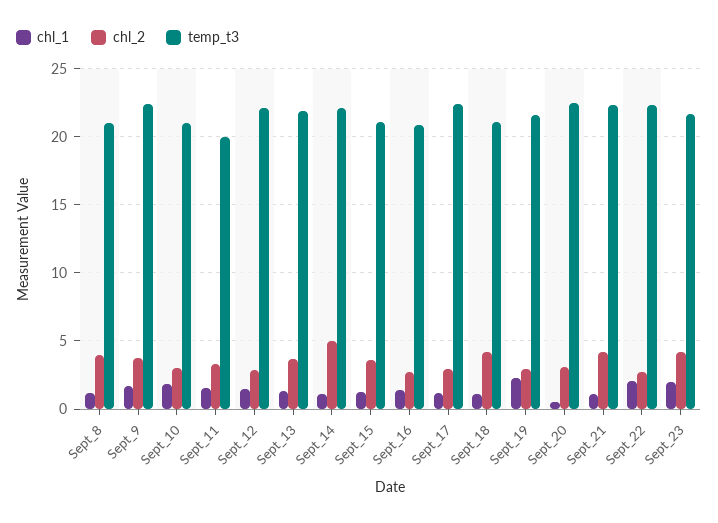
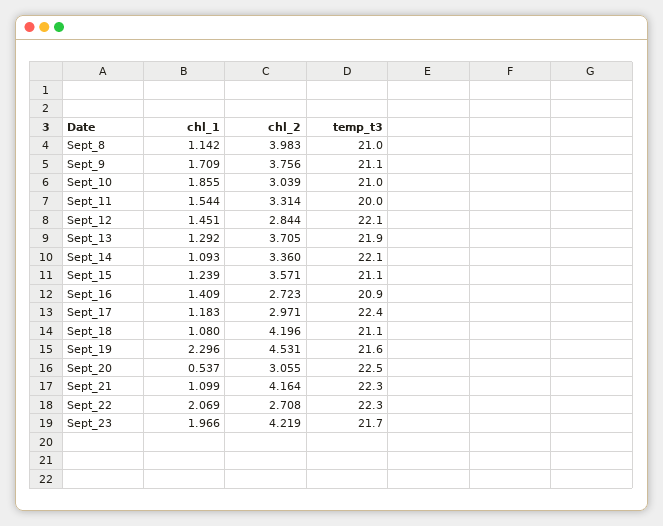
  {
    "chl_1": {
      "Sept_8": 1.142,
      "Sept_9": 1.709,
      "Sept_10": 1.855,
      "Sept_11": 1.544,
      "Sept_12": 1.451,
      "Sept_13": 1.292,
      "Sept_14": 1.093,
      "Sept_15": 1.239,
      "Sept_16": 1.409,
      "Sept_17": 1.183,
      "Sept_18": 1.08,
      "Sept_19": 2.296,
      "Sept_20": 0.537,
      "Sept_21": 1.099,
      "Sept_22": 2.069,
      "Sept_23": 1.966
    },
    "chl_2": {
      "Sept_8": 3.983,
      "Sept_9": 3.756,
      "Sept_10": 3.039,
      "Sept_11": 3.314,
      "Sept_12": 2.844,
      "Sept_13": 3.705,
-     "Sept_14": 5,
+     "Sept_14": 3.36,
      "Sept_15": 3.571,
      "Sept_16": 2.723,
      "Sept_17": 2.971,
      "Sept_18": 4.196,
-     "Sept_19": 3,
+     "Sept_19": 4.531,
      "Sept_20": 3.055,
      "Sept_21": 4.164,
      "Sept_22": 2.708,
      "Sept_23": 4.219
    },
    "temp_t3": {
      "Sept_8": 21,
-     "Sept_9": 22.5,
+     "Sept_9": 21.1,
      "Sept_10": 21,
      "Sept_11": 20,
      "Sept_12": 22.1,
      "Sept_13": 21.9,
      "Sept_14": 22.1,
      "Sept_15": 21.1,
      "Sept_16": 20.9,
      "Sept_17": 22.4,
      "Sept_18": 21.1,
      "Sept_19": 21.6,
      "Sept_20": 22.5,
      "Sept_21": 22.3,
      "Sept_22": 22.3,
      "Sept_23": 21.7
    }
  }

